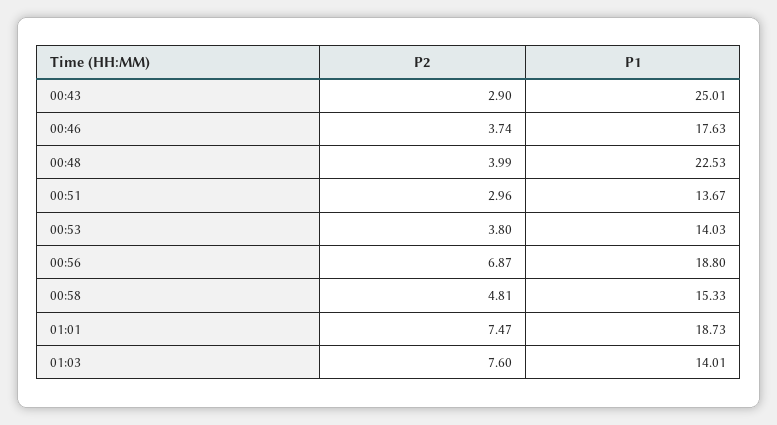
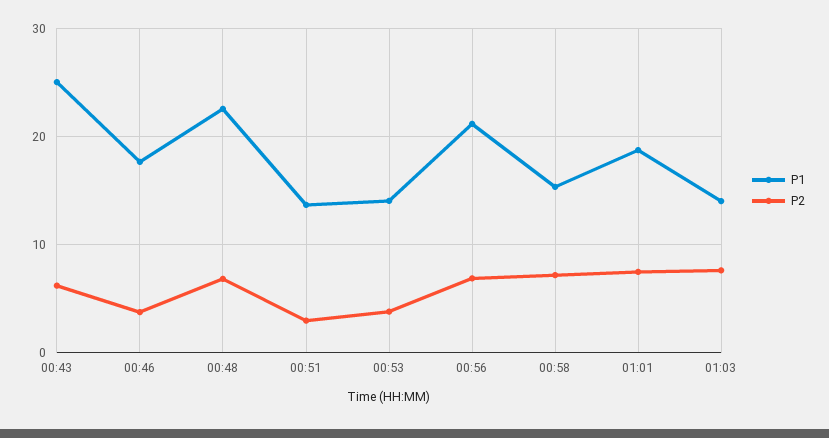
  {
    "P2": {
-     "00:43": 2.9,
+     "00:43": 6,
      "00:46": 3.74,
-     "00:48": 3.99,
+     "00:48": 7,
      "00:51": 2.96,
      "00:53": 3.8,
      "00:56": 6.87,
-     "00:58": 4.81,
+     "00:58": 7,
      "01:01": 7.47,
      "01:03": 7.6
    },
    "P1": {
      "00:43": 25.01,
      "00:46": 17.63,
      "00:48": 22.53,
      "00:51": 13.67,
      "00:53": 14.03,
-     "00:56": 18.8,
+     "00:56": 21,
      "00:58": 15.33,
      "01:01": 18.73,
      "01:03": 14.01
    }
  }

